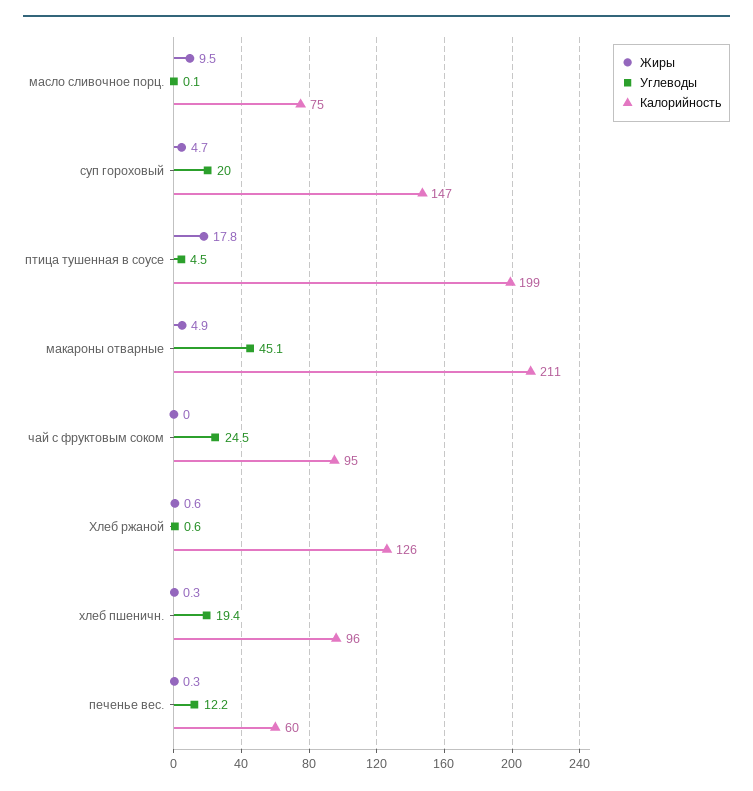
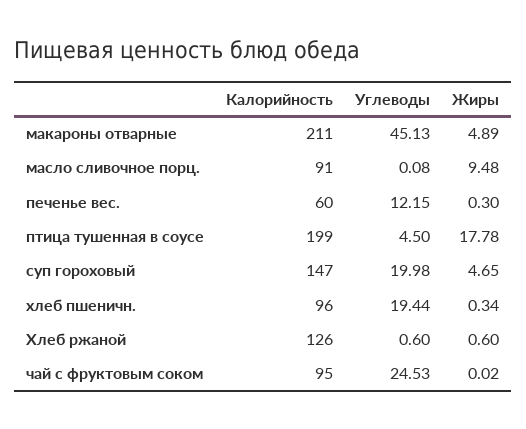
  {
    "Жиры": {
      "масло сливочное порц.": 9.48,
      "суп гороховый": 4.65,
      "птица тушенная в соусе": 17.78,
      "макароны отварные": 4.89,
      "чай с фруктовым соком": 0.02,
      "Хлеб ржаной": 0.6,
      "хлеб пшеничн.": 0.34,
      "печенье вес.": 0.3
    },
    "Углеводы": {
      "масло сливочное порц.": 0.08,
      "суп гороховый": 19.98,
      "птица тушенная в соусе": 4.5,
      "макароны отварные": 45.13,
      "чай с фруктовым соком": 24.53,
      "Хлеб ржаной": 0.6,
      "хлеб пшеничн.": 19.44,
      "печенье вес.": 12.15
    },
    "Калорийность": {
-     "масло сливочное порц.": 75,
+     "масло сливочное порц.": 91,
      "суп гороховый": 147,
      "птица тушенная в соусе": 199,
      "макароны отварные": 211,
      "чай с фруктовым соком": 95,
      "Хлеб ржаной": 126,
      "хлеб пшеничн.": 96,
      "печенье вес.": 60
    }
  }

